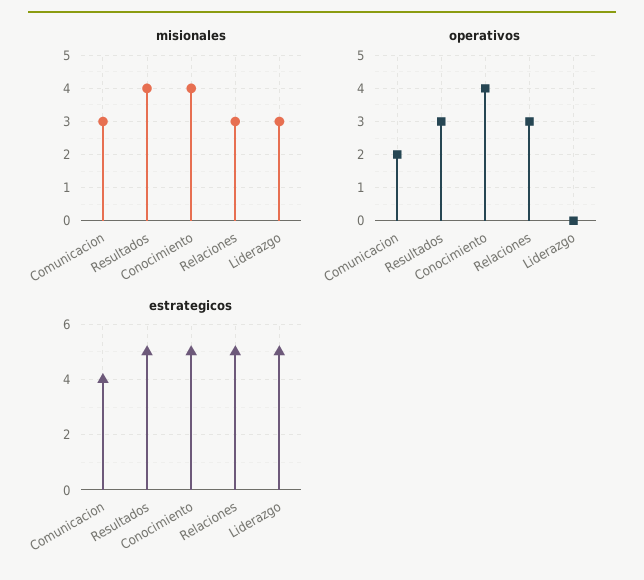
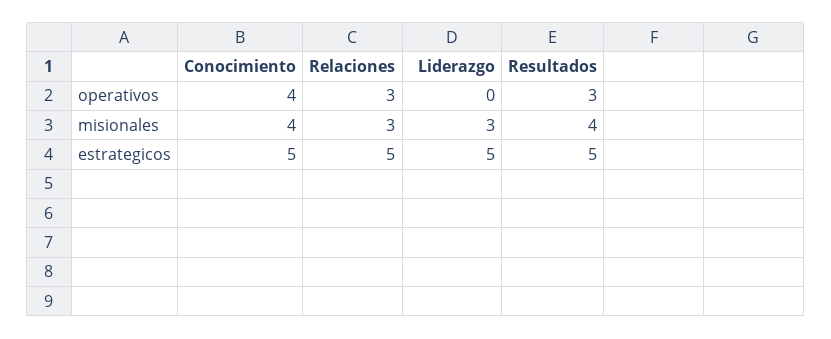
  {
    "misionales": {
-     "Comunicacion": 3,
      "Resultados": 4,
      "Conocimiento": 4,
      "Relaciones": 3,
      "Liderazgo": 3
    },
    "operativos": {
-     "Comunicacion": 2,
      "Resultados": 3,
      "Conocimiento": 4,
      "Relaciones": 3,
      "Liderazgo": 0
    },
    "estrategicos": {
-     "Comunicacion": 4,
      "Resultados": 5,
      "Conocimiento": 5,
      "Relaciones": 5,
      "Liderazgo": 5
    }
  }

